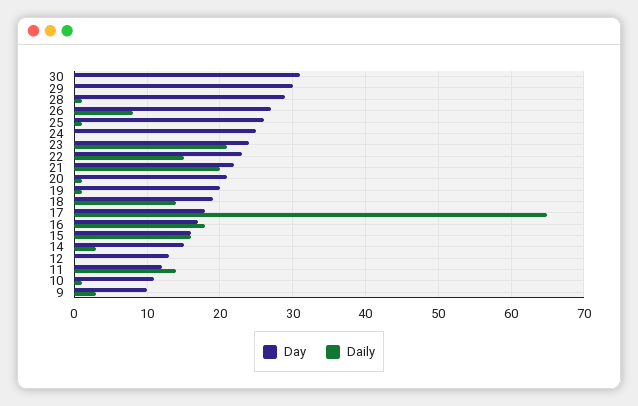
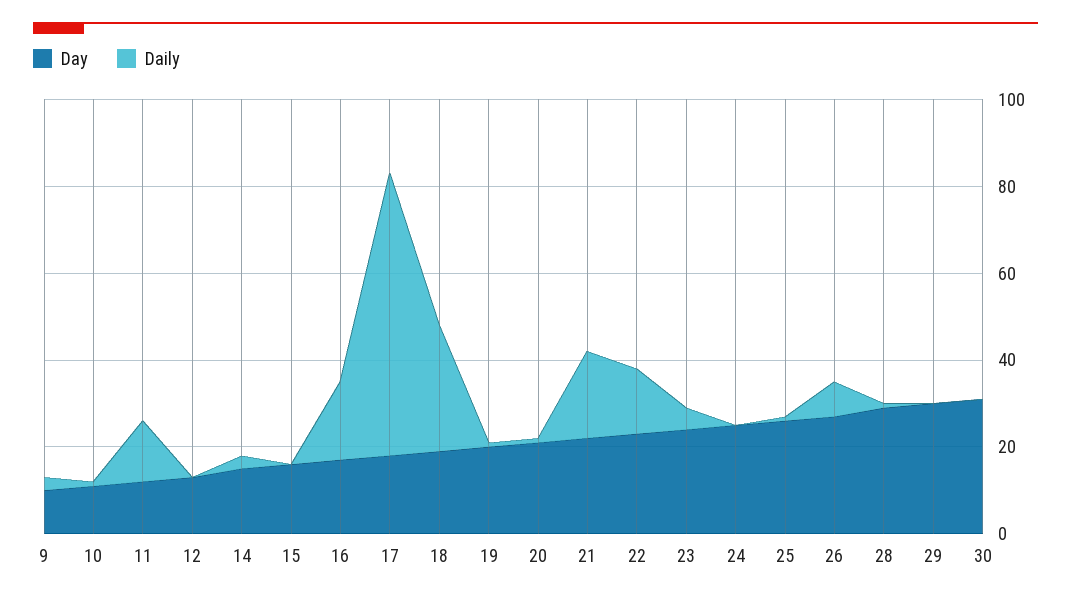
  {
    "Day": {
      "30": 31,
      "29": 30,
      "28": 29,
      "26": 27,
      "25": 26,
      "24": 25,
      "23": 24,
      "22": 23,
      "21": 22,
      "20": 21,
      "19": 20,
      "18": 19,
      "17": 18,
      "16": 17,
      "15": 16,
      "14": 15,
      "12": 13,
      "11": 12,
      "10": 11,
      "9": 10
    },
    "Daily": {
      "30": 0,
      "29": 0,
      "28": 1,
      "26": 8,
      "25": 1,
      "24": 0,
-     "23": 21,
+     "23": 5,
      "22": 15,
      "21": 20,
      "20": 1,
      "19": 1,
-     "18": 14,
+     "18": 30,
      "17": 65,
      "16": 18,
-     "15": 16,
+     "15": 0,
      "14": 3,
      "12": 0,
      "11": 14,
      "10": 1,
      "9": 3
    }
  }

